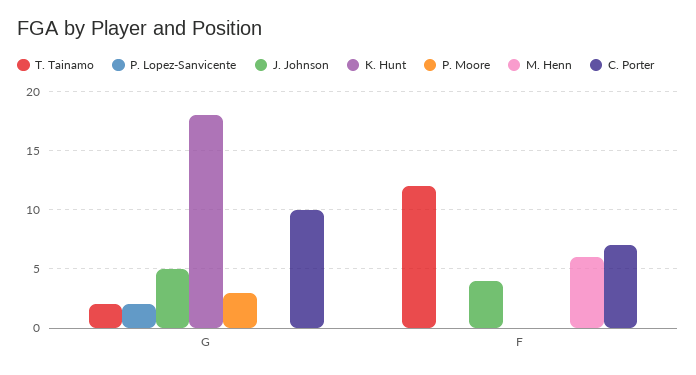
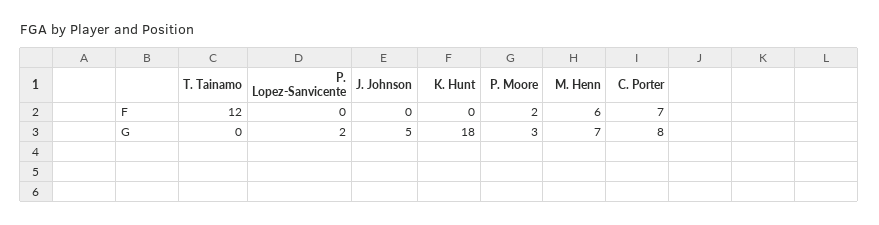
  {
    "T. Tainamo": {
-     "G": 2,
+     "G": 0,
      "F": 12
    },
    "P. Lopez-Sanvicente": {
      "G": 2,
      "F": 0
    },
    "J. Johnson": {
      "G": 5,
-     "F": 4
+     "F": 0
    },
    "K. Hunt": {
      "G": 18,
      "F": 0
    },
    "P. Moore": {
      "G": 3,
-     "F": 0
+     "F": 2
    },
    "M. Henn": {
-     "G": 0,
+     "G": 7,
      "F": 6
    },
    "C. Porter": {
-     "G": 10,
+     "G": 8,
      "F": 7
    }
  }

